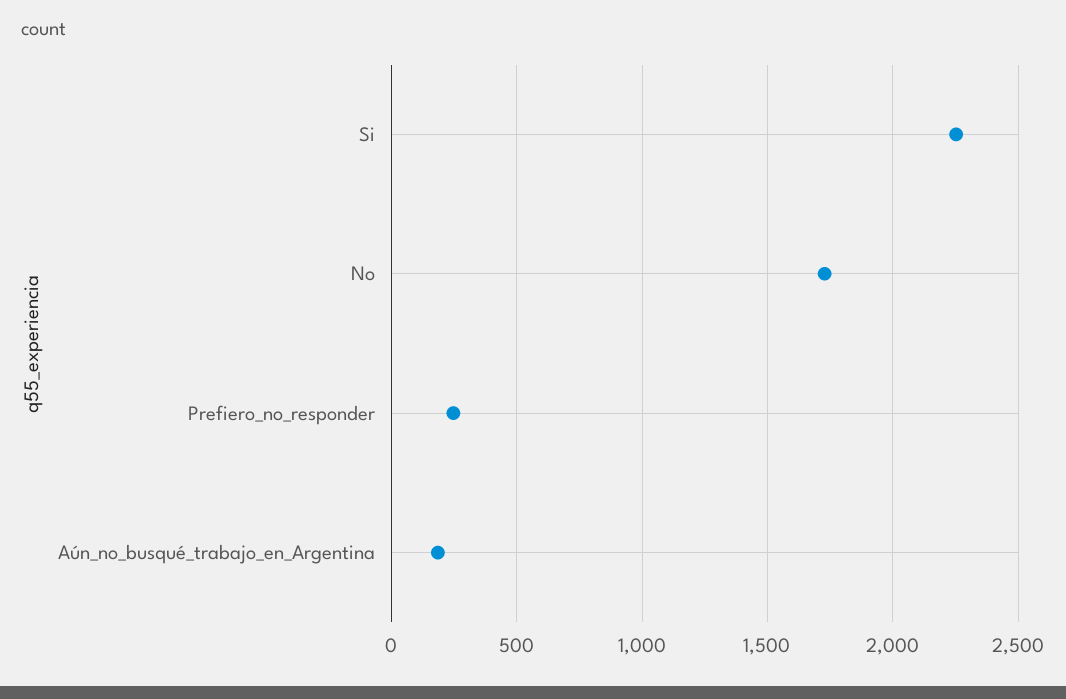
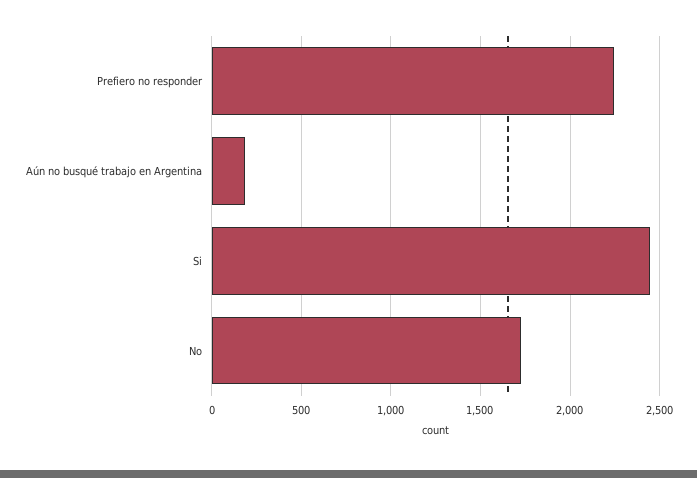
  {
-   "Si": 2250,
+   "Si": 2450,
    "No": 1750,
-   "Prefiero_no_responder": 250,
+   "Prefiero_no_responder": 2250,
    "Aún_no_busqué_trabajo_en_Argentina": 200
  }

